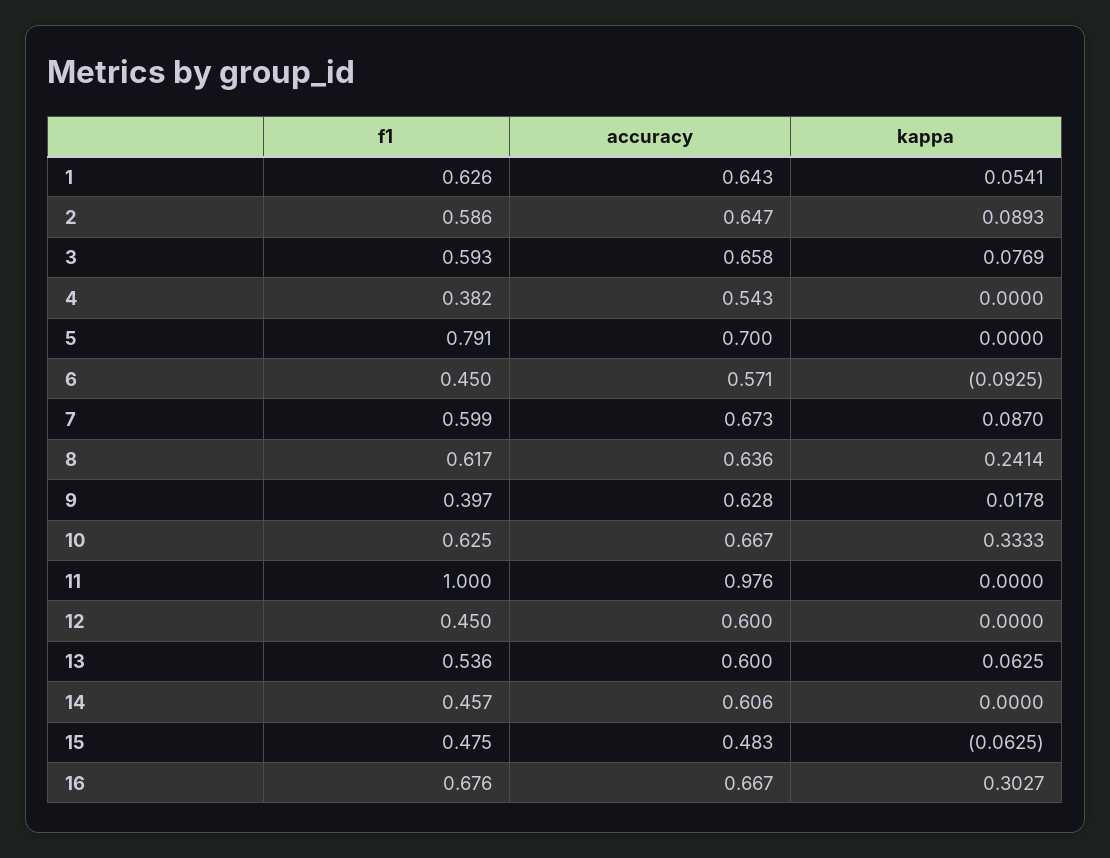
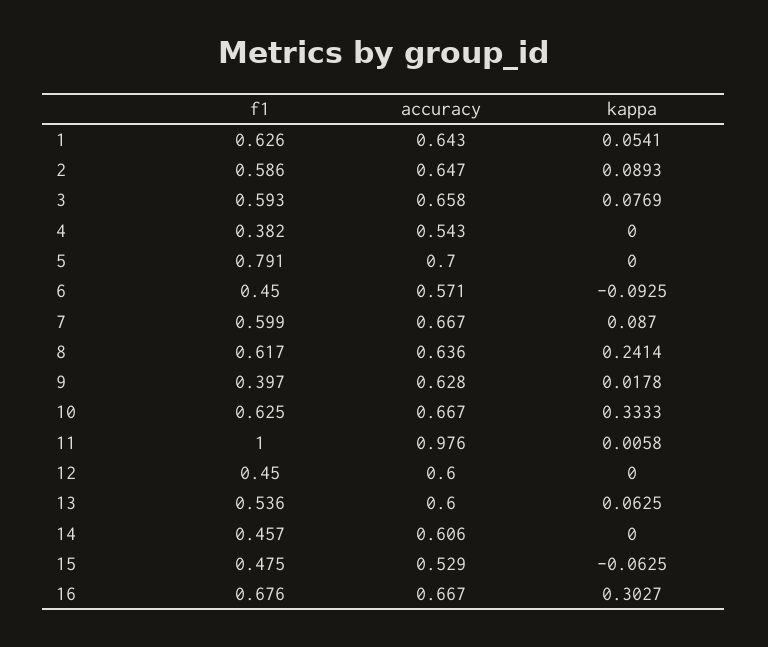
  {
    "f1": {
      "1": 0.626,
      "2": 0.586,
      "3": 0.593,
      "4": 0.382,
      "5": 0.791,
      "6": 0.45,
      "7": 0.599,
      "8": 0.617,
      "9": 0.397,
      "10": 0.625,
      "11": 1,
      "12": 0.45,
      "13": 0.536,
      "14": 0.457,
      "15": 0.475,
      "16": 0.676
    },
    "accuracy": {
      "1": 0.643,
      "2": 0.647,
      "3": 0.658,
      "4": 0.543,
      "5": 0.7,
      "6": 0.571,
-     "7": 0.673,
+     "7": 0.667,
      "8": 0.636,
      "9": 0.628,
      "10": 0.667,
      "11": 0.976,
      "12": 0.6,
      "13": 0.6,
      "14": 0.606,
-     "15": 0.483,
+     "15": 0.529,
      "16": 0.667
    },
    "kappa": {
      "1": 0.0541,
      "2": 0.0893,
      "3": 0.0769,
      "4": 0,
      "5": 0,
      "6": -0.0925,
      "7": 0.087,
      "8": 0.2414,
      "9": 0.0178,
      "10": 0.3333,
-     "11": 0,
+     "11": 0.0058,
      "12": 0,
      "13": 0.0625,
      "14": 0,
      "15": -0.0625,
      "16": 0.3027
    }
  }

